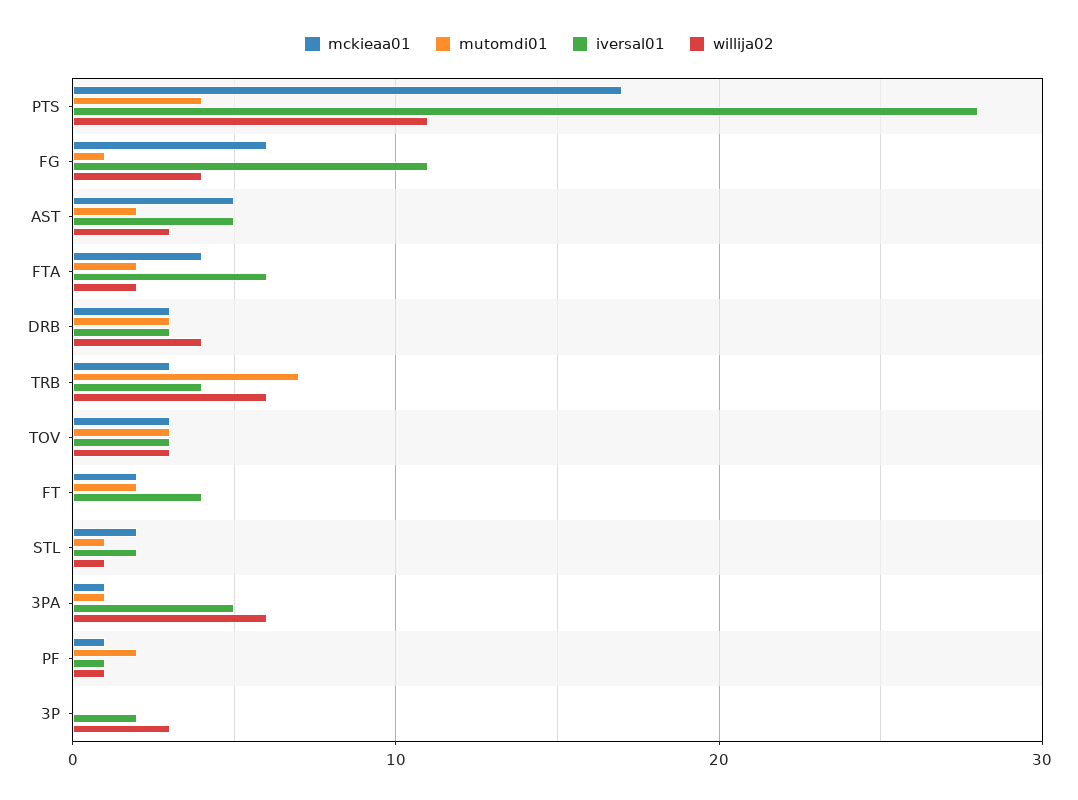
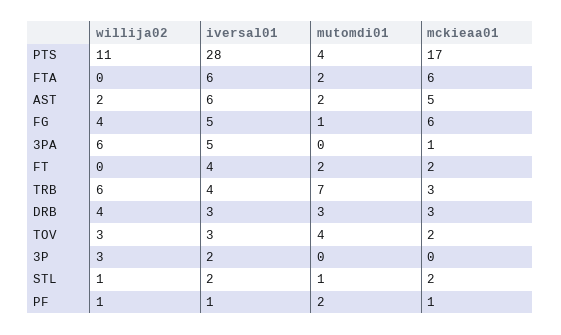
  {
    "mckieaa01": {
      "PTS": 17,
      "FG": 6,
      "AST": 5,
-     "FTA": 4,
+     "FTA": 6,
      "DRB": 3,
      "TRB": 3,
-     "TOV": 3,
+     "TOV": 2,
      "FT": 2,
      "STL": 2,
      "3PA": 1,
      "PF": 1,
      "3P": 0
    },
    "mutomdi01": {
      "PTS": 4,
      "FG": 1,
      "AST": 2,
      "FTA": 2,
      "DRB": 3,
      "TRB": 7,
-     "TOV": 3,
+     "TOV": 4,
      "FT": 2,
      "STL": 1,
-     "3PA": 1,
+     "3PA": 0,
      "PF": 2,
      "3P": 0
    },
    "iversal01": {
      "PTS": 28,
-     "FG": 11,
+     "FG": 5,
-     "AST": 5,
+     "AST": 6,
      "FTA": 6,
      "DRB": 3,
      "TRB": 4,
      "TOV": 3,
      "FT": 4,
      "STL": 2,
      "3PA": 5,
      "PF": 1,
      "3P": 2
    },
    "willija02": {
      "PTS": 11,
      "FG": 4,
-     "AST": 3,
+     "AST": 2,
-     "FTA": 2,
+     "FTA": 0,
      "DRB": 4,
      "TRB": 6,
      "TOV": 3,
      "FT": 0,
      "STL": 1,
      "3PA": 6,
      "PF": 1,
      "3P": 3
    }
  }

